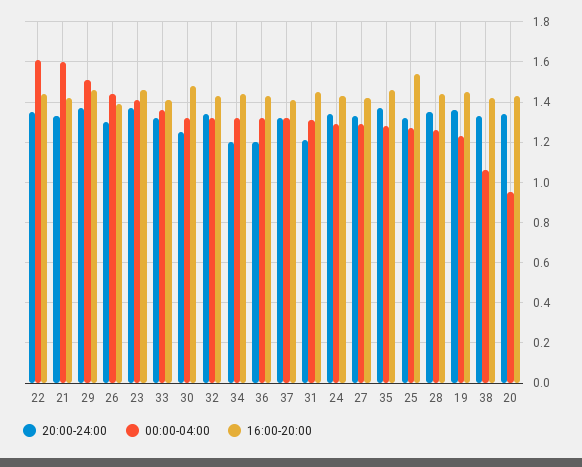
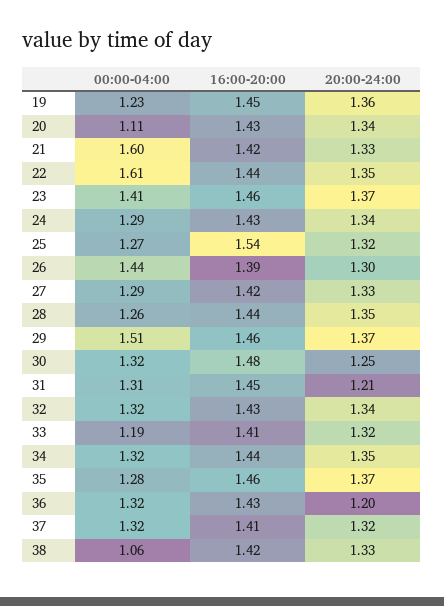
  {
    "20:00-24:00": {
      "22": 1.35,
      "21": 1.33,
      "29": 1.37,
      "26": 1.3,
      "23": 1.37,
      "33": 1.32,
      "30": 1.25,
      "32": 1.34,
-     "34": 1.2,
+     "34": 1.35,
      "36": 1.2,
      "37": 1.32,
      "31": 1.21,
      "24": 1.34,
      "27": 1.33,
      "35": 1.37,
      "25": 1.32,
      "28": 1.35,
      "19": 1.36,
      "38": 1.33,
      "20": 1.34
    },
    "00:00-04:00": {
      "22": 1.61,
      "21": 1.6,
      "29": 1.51,
      "26": 1.44,
      "23": 1.41,
-     "33": 1.35,
+     "33": 1.19,
      "30": 1.32,
      "32": 1.32,
      "34": 1.32,
      "36": 1.32,
      "37": 1.32,
      "31": 1.31,
      "24": 1.29,
      "27": 1.29,
      "35": 1.28,
      "25": 1.27,
      "28": 1.26,
      "19": 1.23,
      "38": 1.06,
-     "20": 0.95
+     "20": 1.11
    },
    "16:00-20:00": {
      "22": 1.44,
      "21": 1.42,
      "29": 1.46,
      "26": 1.39,
      "23": 1.46,
      "33": 1.41,
      "30": 1.48,
      "32": 1.43,
      "34": 1.44,
      "36": 1.43,
      "37": 1.41,
      "31": 1.45,
      "24": 1.43,
      "27": 1.42,
      "35": 1.46,
      "25": 1.54,
      "28": 1.44,
      "19": 1.45,
      "38": 1.42,
      "20": 1.43
    }
  }

